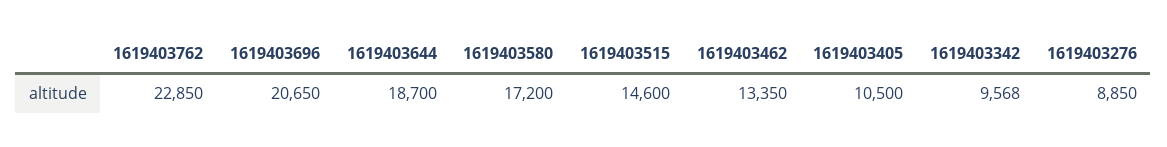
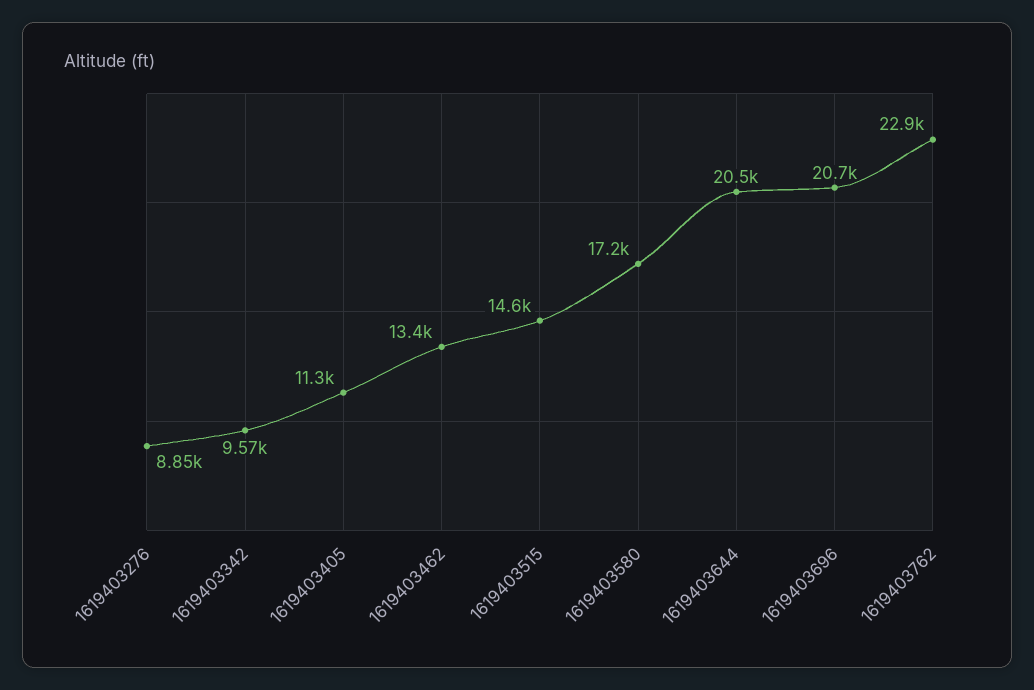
  {
    "1619403762": 22850,
    "1619403696": 20650,
-   "1619403644": 18700,
+   "1619403644": 20500,
    "1619403580": 17200,
    "1619403515": 14600,
    "1619403462": 13350,
-   "1619403405": 10500,
+   "1619403405": 11300,
    "1619403342": 9568,
    "1619403276": 8850
  }

